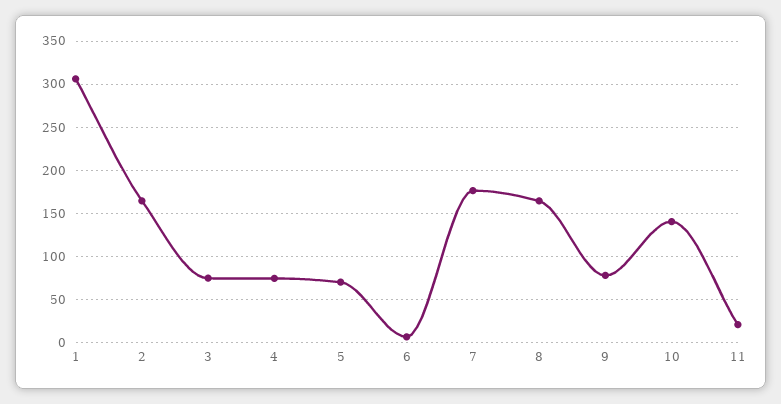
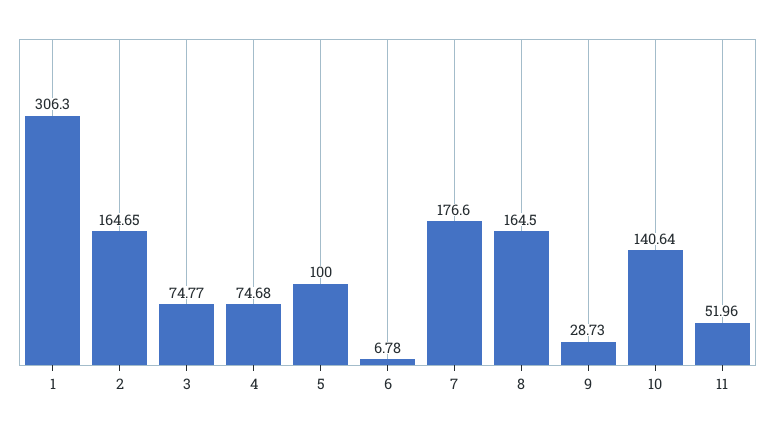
  {
    "1": 306.3,
    "2": 164.65,
    "3": 74.77,
    "4": 74.68,
-   "5": 70,
+   "5": 100,
    "6": 6.78,
    "7": 176.6,
    "8": 164.5,
-   "9": 80,
+   "9": 28.73,
    "10": 140.64,
-   "11": 20
+   "11": 51.96
  }

